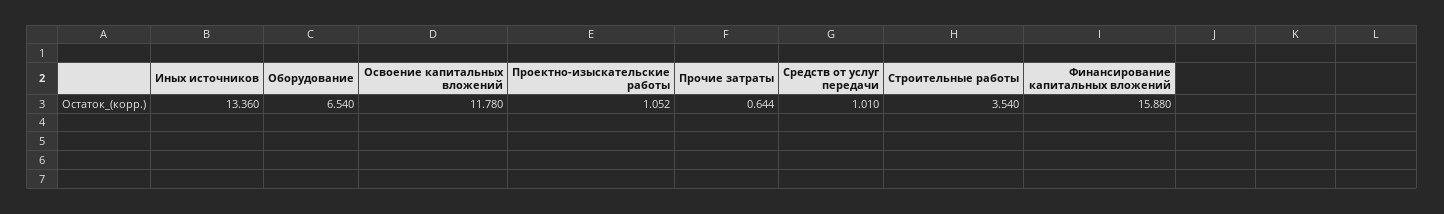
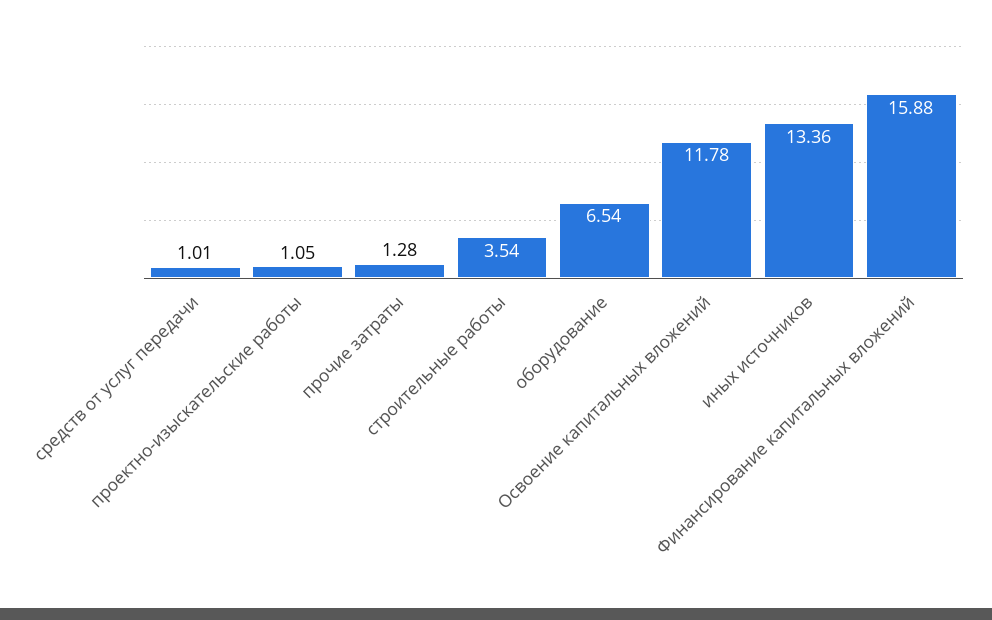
  {
    "Иных источников": 13.36,
    "Оборудование": 6.54,
    "Освоение капитальных вложений": 11.78,
    "Проектно-изыскательские работы": 1.052,
-   "Прочие затраты": 0.644,
+   "Прочие затраты": 1.28,
    "Средств от услуг передачи": 1.01,
    "Строительные работы": 3.54,
    "Финансирование капитальных вложений": 15.88
  }

